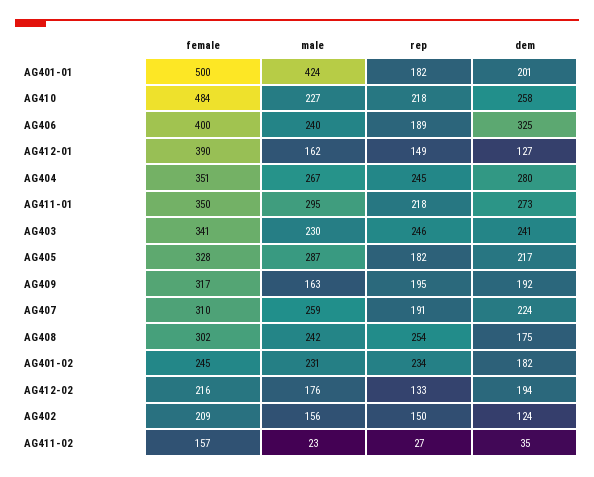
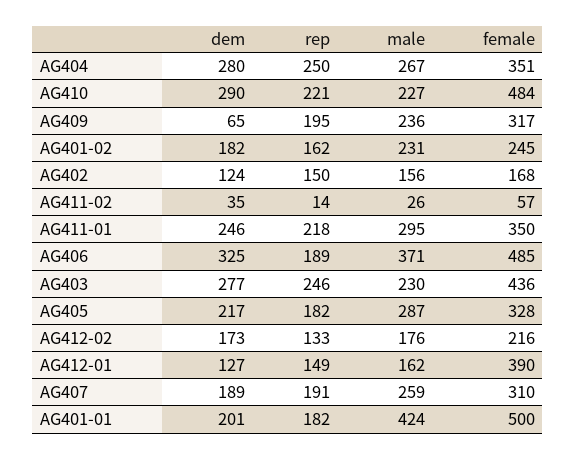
  {
    "female": {
      "AG401-01": 500,
      "AG410": 484,
-     "AG406": 400,
+     "AG406": 485,
      "AG412-01": 390,
      "AG404": 351,
      "AG411-01": 350,
-     "AG403": 341,
+     "AG403": 436,
      "AG405": 328,
      "AG409": 317,
      "AG407": 310,
-     "AG408": 302,
      "AG401-02": 245,
      "AG412-02": 216,
-     "AG402": 209,
+     "AG402": 168,
-     "AG411-02": 157
+     "AG411-02": 57
    },
    "male": {
      "AG401-01": 424,
      "AG410": 227,
-     "AG406": 240,
+     "AG406": 371,
      "AG412-01": 162,
      "AG404": 267,
      "AG411-01": 295,
      "AG403": 230,
      "AG405": 287,
-     "AG409": 163,
+     "AG409": 236,
      "AG407": 259,
-     "AG408": 242,
      "AG401-02": 231,
      "AG412-02": 176,
      "AG402": 156,
-     "AG411-02": 23
+     "AG411-02": 26
    },
    "rep": {
      "AG401-01": 182,
-     "AG410": 218,
+     "AG410": 221,
      "AG406": 189,
      "AG412-01": 149,
-     "AG404": 245,
+     "AG404": 250,
      "AG411-01": 218,
      "AG403": 246,
      "AG405": 182,
      "AG409": 195,
      "AG407": 191,
-     "AG408": 254,
-     "AG401-02": 234,
+     "AG401-02": 162,
      "AG412-02": 133,
      "AG402": 150,
-     "AG411-02": 27
+     "AG411-02": 14
    },
    "dem": {
      "AG401-01": 201,
-     "AG410": 258,
+     "AG410": 290,
      "AG406": 325,
      "AG412-01": 127,
      "AG404": 280,
-     "AG411-01": 273,
+     "AG411-01": 246,
-     "AG403": 241,
+     "AG403": 277,
      "AG405": 217,
-     "AG409": 192,
+     "AG409": 65,
-     "AG407": 224,
+     "AG407": 189,
-     "AG408": 175,
      "AG401-02": 182,
-     "AG412-02": 194,
+     "AG412-02": 173,
      "AG402": 124,
      "AG411-02": 35
    }
  }

